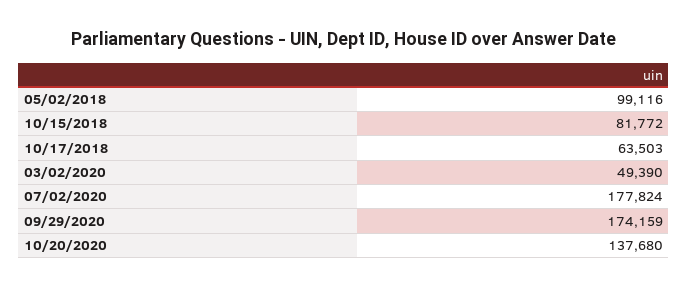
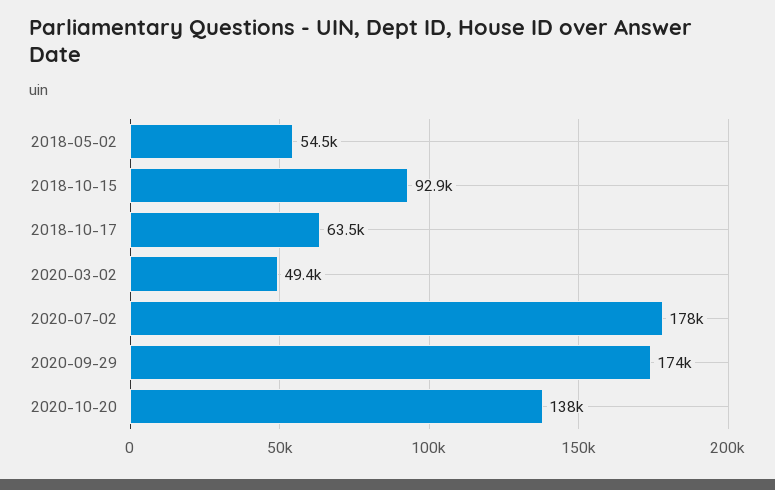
  {
-   "05/02/2018": 99116,
+   "05/02/2018": 54500,
-   "10/15/2018": 81772,
+   "10/15/2018": 92900,
    "10/17/2018": 63503,
    "03/02/2020": 49390,
    "07/02/2020": 177824,
    "09/29/2020": 174159,
    "10/20/2020": 137680
  }

